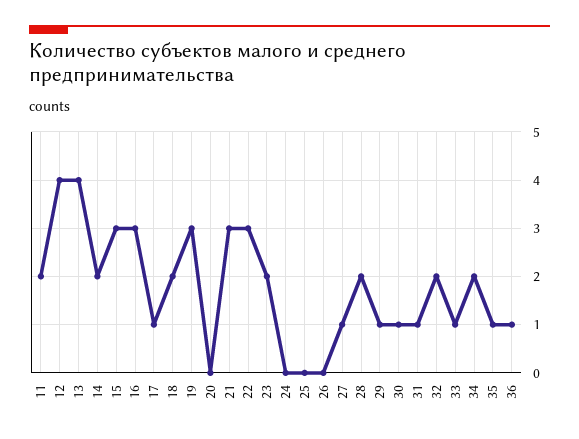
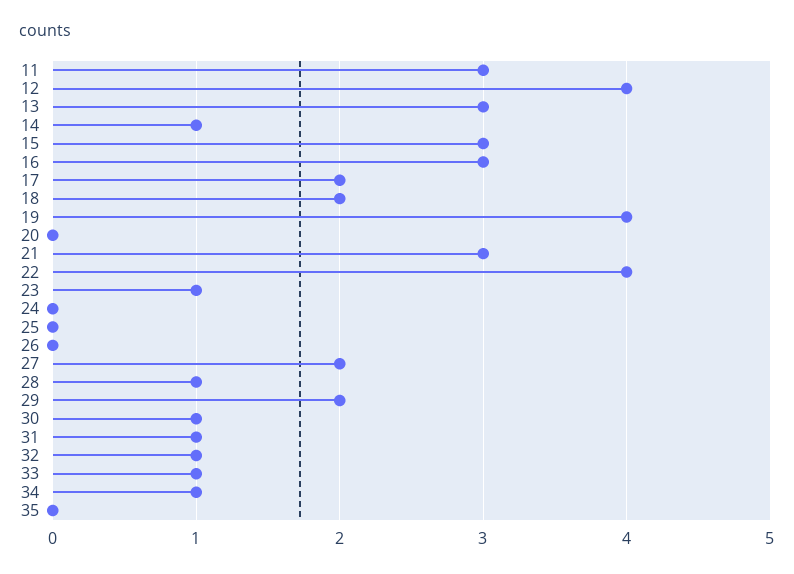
  {
-   "11": 2,
+   "11": 3,
    "12": 4,
-   "13": 4,
+   "13": 3,
-   "14": 2,
+   "14": 1,
    "15": 3,
    "16": 3,
-   "17": 1,
+   "17": 2,
    "18": 2,
-   "19": 3,
+   "19": 4,
    "20": 0,
    "21": 3,
-   "22": 3,
+   "22": 4,
-   "23": 2,
+   "23": 1,
    "24": 0,
    "25": 0,
    "26": 0,
-   "27": 1,
+   "27": 2,
-   "28": 2,
+   "28": 1,
-   "29": 1,
+   "29": 2,
    "30": 1,
    "31": 1,
-   "32": 2,
+   "32": 1,
    "33": 1,
-   "34": 2,
+   "34": 1,
-   "35": 1,
+   "35": 0
-   "36": 1
  }

